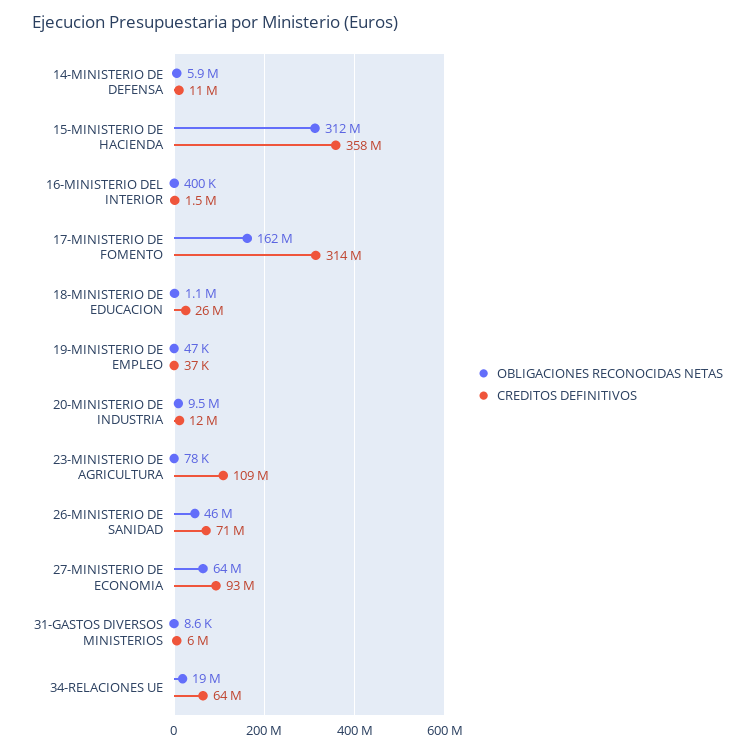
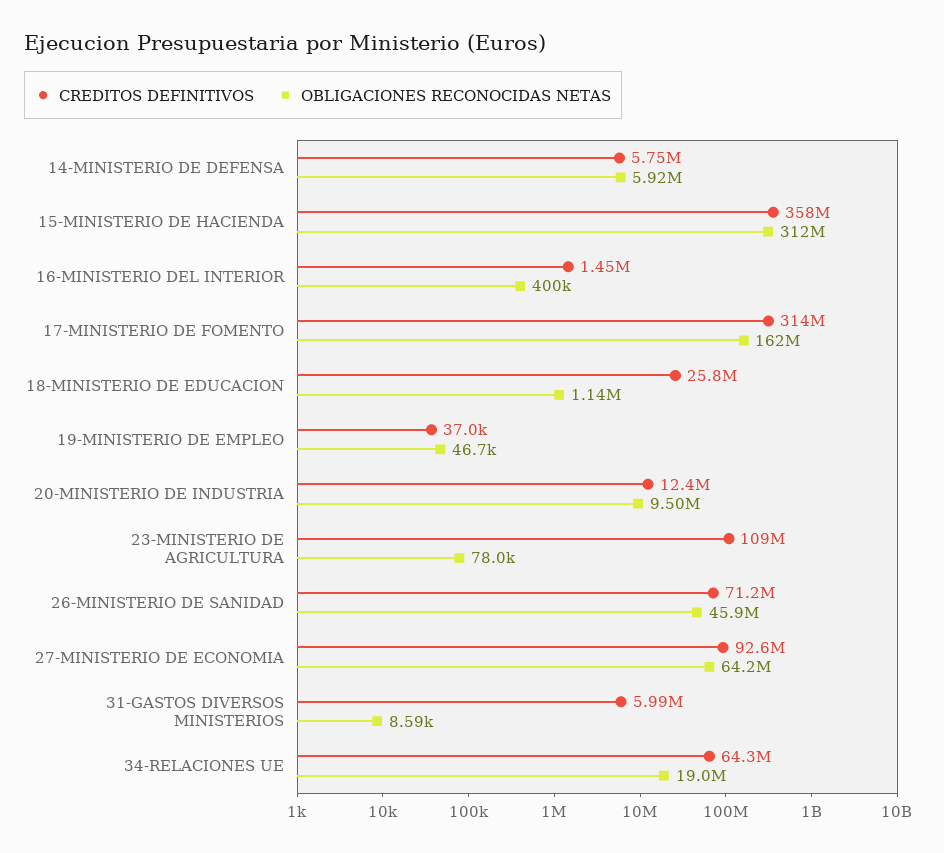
  {
    "OBLIGACIONES RECONOCIDAS NETAS": {
      "14-MINISTERIO DE DEFENSA": 5920000,
      "15-MINISTERIO DE HACIENDA": 312000000,
      "16-MINISTERIO DEL INTERIOR": 400000,
      "17-MINISTERIO DE FOMENTO": 162000000,
      "18-MINISTERIO DE EDUCACION": 1140000,
      "19-MINISTERIO DE EMPLEO": 46700,
      "20-MINISTERIO DE INDUSTRIA": 9500000,
      "23-MINISTERIO DE AGRICULTURA": 78000,
      "26-MINISTERIO DE SANIDAD": 45900000,
      "27-MINISTERIO DE ECONOMIA": 64200000,
      "31-GASTOS DIVERSOS MINISTERIOS": 8590,
      "34-RELACIONES UE": 19000000
    },
    "CREDITOS DEFINITIVOS": {
-     "14-MINISTERIO DE DEFENSA": 11000000,
+     "14-MINISTERIO DE DEFENSA": 5750000,
      "15-MINISTERIO DE HACIENDA": 358000000,
      "16-MINISTERIO DEL INTERIOR": 1450000,
      "17-MINISTERIO DE FOMENTO": 314000000,
      "18-MINISTERIO DE EDUCACION": 25800000,
      "19-MINISTERIO DE EMPLEO": 37000,
      "20-MINISTERIO DE INDUSTRIA": 12400000,
      "23-MINISTERIO DE AGRICULTURA": 109000000,
      "26-MINISTERIO DE SANIDAD": 71200000,
      "27-MINISTERIO DE ECONOMIA": 92600000,
      "31-GASTOS DIVERSOS MINISTERIOS": 5990000,
      "34-RELACIONES UE": 64300000
    }
  }

